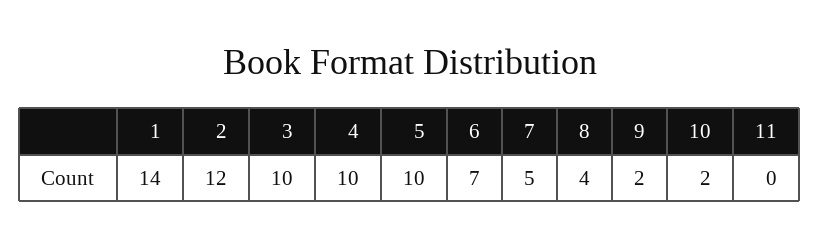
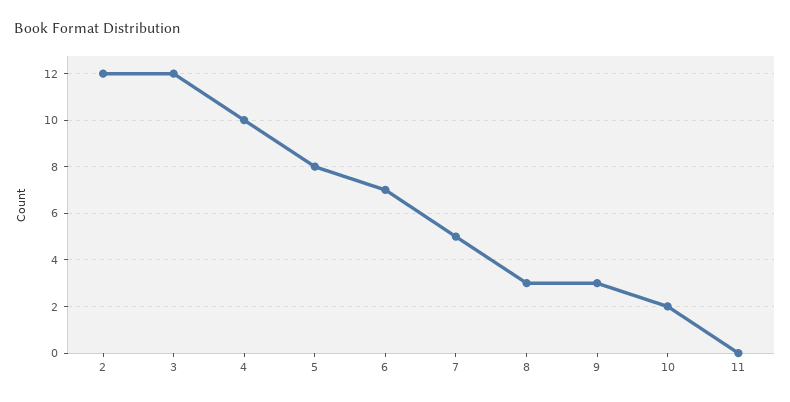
  {
-   "1": 14,
    "2": 12,
-   "3": 10,
+   "3": 12,
    "4": 10,
-   "5": 10,
+   "5": 8,
    "6": 7,
    "7": 5,
-   "8": 4,
+   "8": 3,
-   "9": 2,
+   "9": 3,
    "10": 2,
    "11": 0
  }

